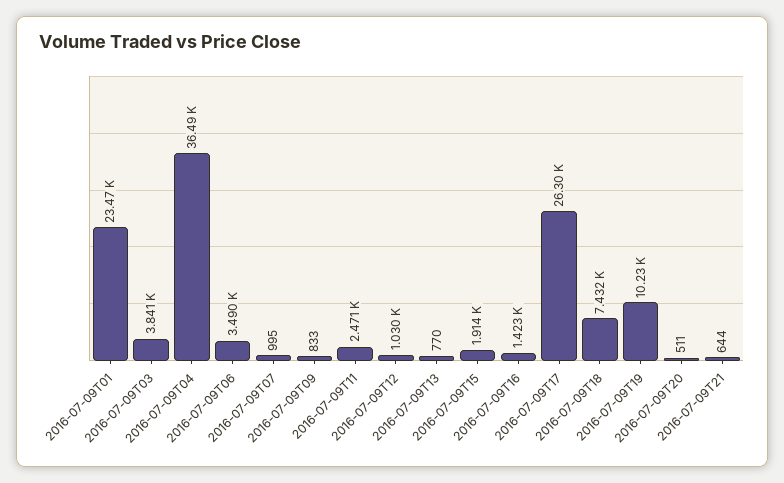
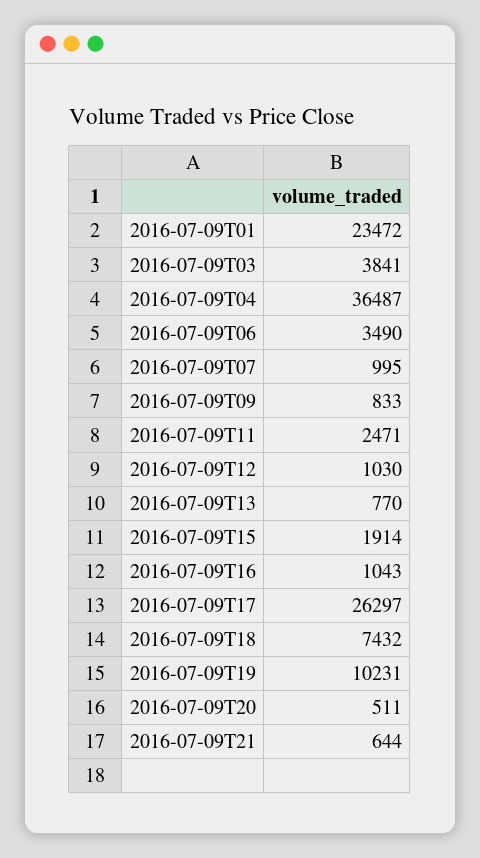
  {
    "2016-07-09T01": 23472,
    "2016-07-09T03": 3841,
    "2016-07-09T04": 36487,
    "2016-07-09T06": 3490,
    "2016-07-09T07": 995,
    "2016-07-09T09": 833,
    "2016-07-09T11": 2471,
    "2016-07-09T12": 1030,
    "2016-07-09T13": 770,
    "2016-07-09T15": 1914,
-   "2016-07-09T16": 1423,
+   "2016-07-09T16": 1043,
    "2016-07-09T17": 26297,
    "2016-07-09T18": 7432,
    "2016-07-09T19": 10231,
    "2016-07-09T20": 511,
    "2016-07-09T21": 644
  }

